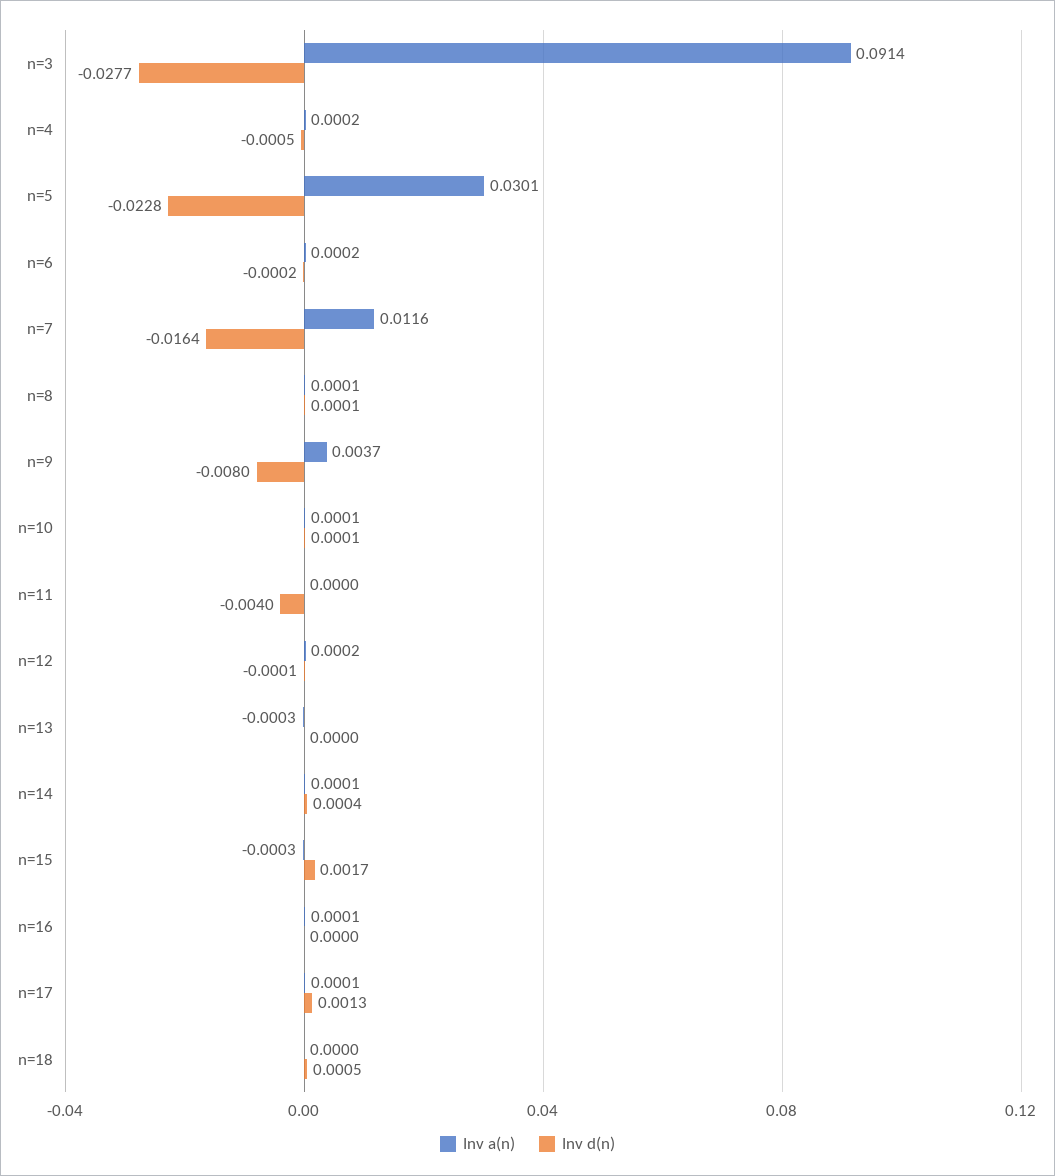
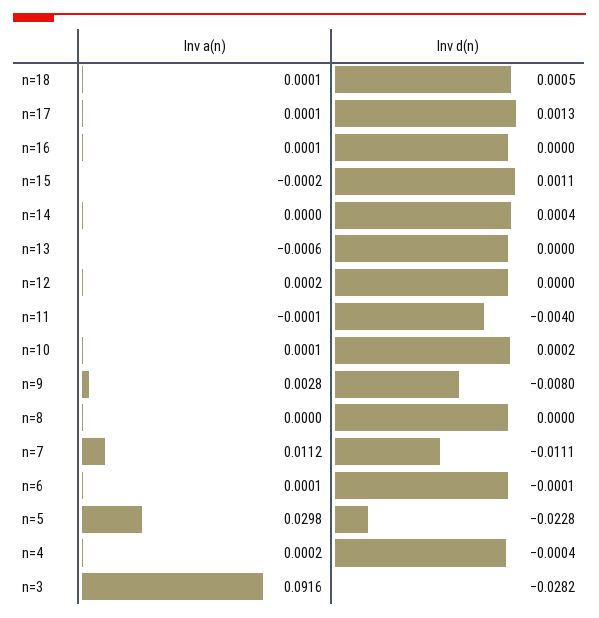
  {
    "Inv a(n)": {
-     "n=3": 0.0914,
+     "n=3": 0.0916,
      "n=4": 0.0002,
-     "n=5": 0.0301,
+     "n=5": 0.0298,
-     "n=6": 0.0002,
+     "n=6": 0.0001,
-     "n=7": 0.0116,
+     "n=7": 0.0112,
-     "n=8": 0.0001,
+     "n=8": 0,
-     "n=9": 0.0037,
+     "n=9": 0.0028,
      "n=10": 0.0001,
-     "n=11": 0,
+     "n=11": -0.0001,
      "n=12": 0.0002,
-     "n=13": -0.0003,
+     "n=13": -0.0006,
-     "n=14": 0.0001,
+     "n=14": 0,
-     "n=15": -0.0003,
+     "n=15": -0.0002,
      "n=16": 0.0001,
      "n=17": 0.0001,
-     "n=18": 0
+     "n=18": 0.0001
    },
    "Inv d(n)": {
-     "n=3": -0.0277,
+     "n=3": -0.0282,
-     "n=4": -0.0005,
+     "n=4": -0.0004,
      "n=5": -0.0228,
-     "n=6": -0.0002,
+     "n=6": -0.0001,
-     "n=7": -0.0164,
+     "n=7": -0.0111,
-     "n=8": 0.0001,
+     "n=8": 0,
      "n=9": -0.008,
-     "n=10": 0.0001,
+     "n=10": 0.0002,
      "n=11": -0.004,
-     "n=12": -0.0001,
+     "n=12": 0,
      "n=13": 0,
      "n=14": 0.0004,
-     "n=15": 0.0017,
+     "n=15": 0.0011,
      "n=16": 0,
      "n=17": 0.0013,
      "n=18": 0.0005
    }
  }

